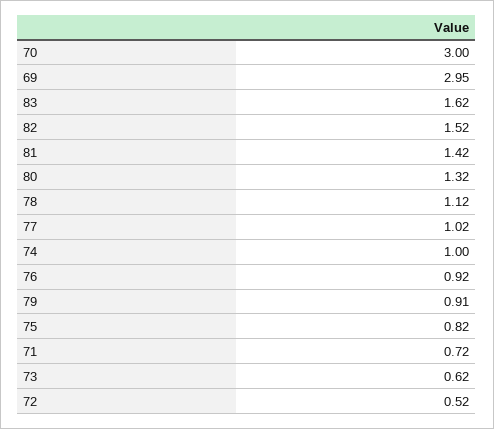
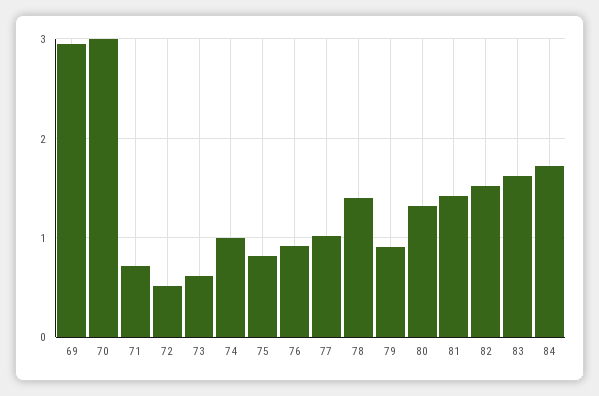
  {
    "70": 3,
    "69": 2.95,
    "83": 1.62,
    "82": 1.52,
    "81": 1.42,
    "80": 1.32,
-   "78": 1.12,
+   "78": 1.4,
    "77": 1.02,
    "74": 1,
    "76": 0.92,
    "79": 0.91,
    "75": 0.82,
    "71": 0.72,
    "73": 0.62,
-   "72": 0.52
+   "72": 0.52,
+   "84": 1.7
  }

